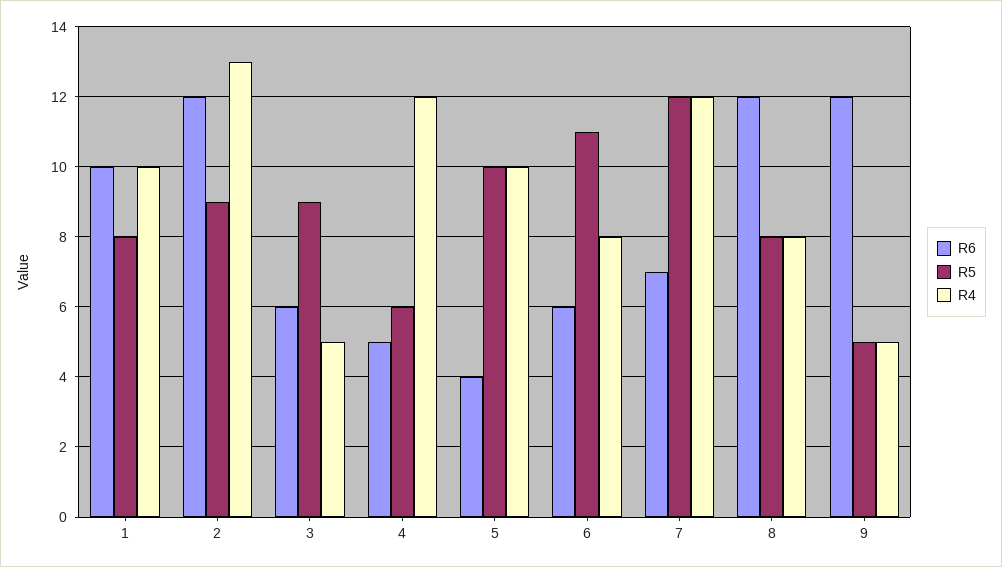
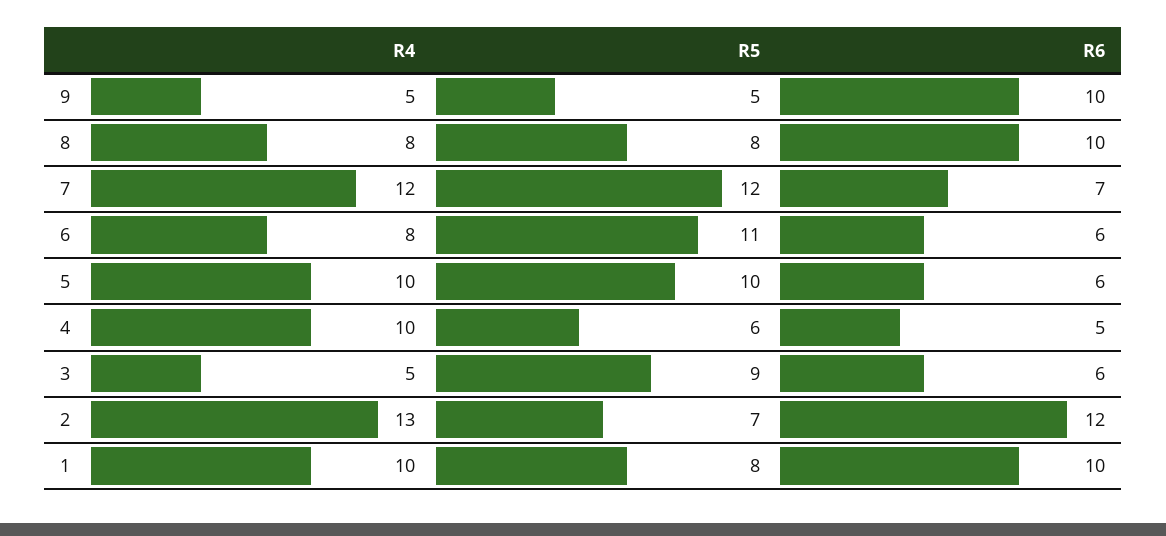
  {
    "R6": {
      "1": 10,
      "2": 12,
      "3": 6,
      "4": 5,
-     "5": 4,
+     "5": 6,
      "6": 6,
      "7": 7,
-     "8": 12,
+     "8": 10,
-     "9": 12
+     "9": 10
    },
    "R5": {
      "1": 8,
-     "2": 9,
+     "2": 7,
      "3": 9,
      "4": 6,
      "5": 10,
      "6": 11,
      "7": 12,
      "8": 8,
      "9": 5
    },
    "R4": {
      "1": 10,
      "2": 13,
      "3": 5,
-     "4": 12,
+     "4": 10,
      "5": 10,
      "6": 8,
      "7": 12,
      "8": 8,
      "9": 5
    }
  }

